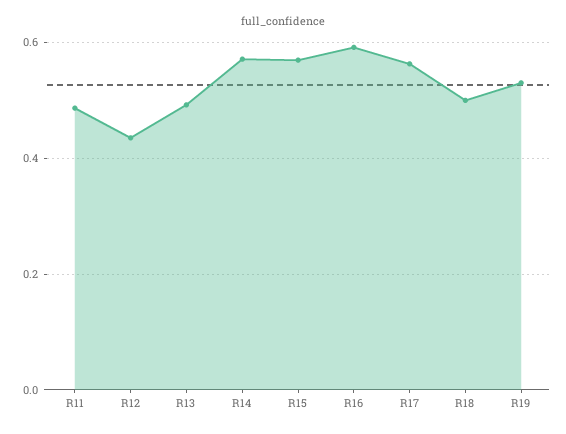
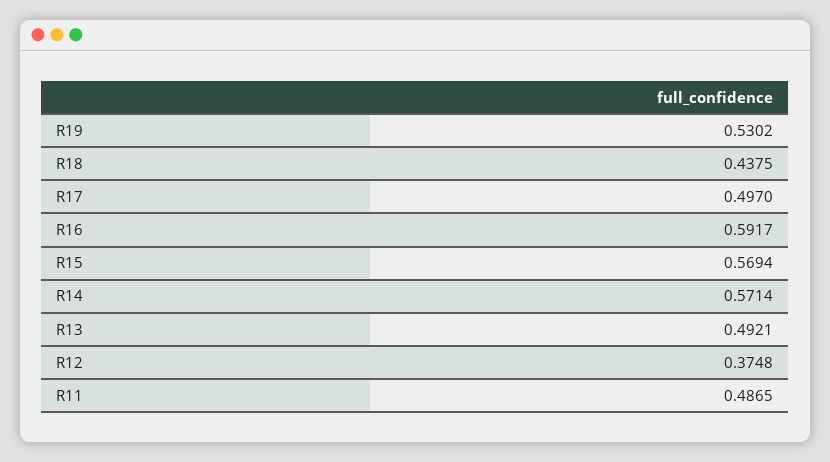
  {
    "R11": 0.4865,
-   "R12": 0.44,
+   "R12": 0.3748,
    "R13": 0.4921,
    "R14": 0.5714,
    "R15": 0.5694,
    "R16": 0.5917,
-   "R17": 0.56,
+   "R17": 0.497,
-   "R18": 0.5,
+   "R18": 0.4375,
    "R19": 0.5302
  }

